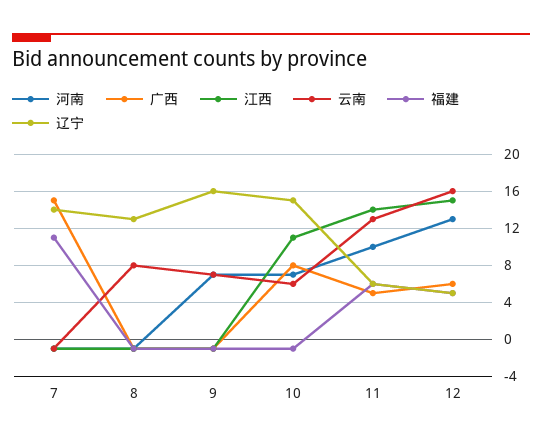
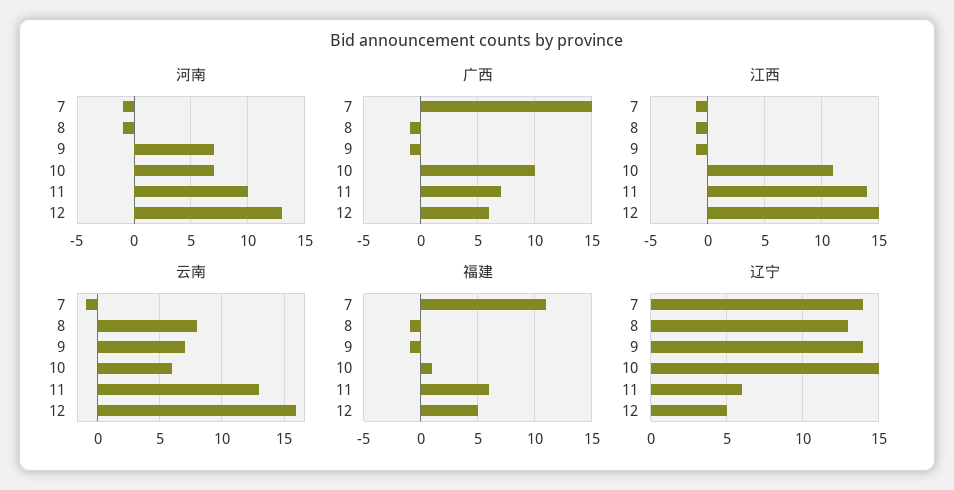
  {
    "河南": {
      "7": -1,
      "8": -1,
      "9": 7,
      "10": 7,
      "11": 10,
      "12": 13
    },
    "广西": {
      "7": 15,
      "8": -1,
      "9": -1,
-     "10": 8,
+     "10": 10,
-     "11": 5,
+     "11": 7,
      "12": 6
    },
    "江西": {
      "7": -1,
      "8": -1,
      "9": -1,
      "10": 11,
      "11": 14,
      "12": 15
    },
    "云南": {
      "7": -1,
      "8": 8,
      "9": 7,
      "10": 6,
      "11": 13,
      "12": 16
    },
    "福建": {
      "7": 11,
      "8": -1,
      "9": -1,
-     "10": -1,
+     "10": 1,
      "11": 6,
      "12": 5
    },
    "辽宁": {
      "7": 14,
      "8": 13,
-     "9": 16,
+     "9": 14,
      "10": 15,
      "11": 6,
      "12": 5
    }
  }

